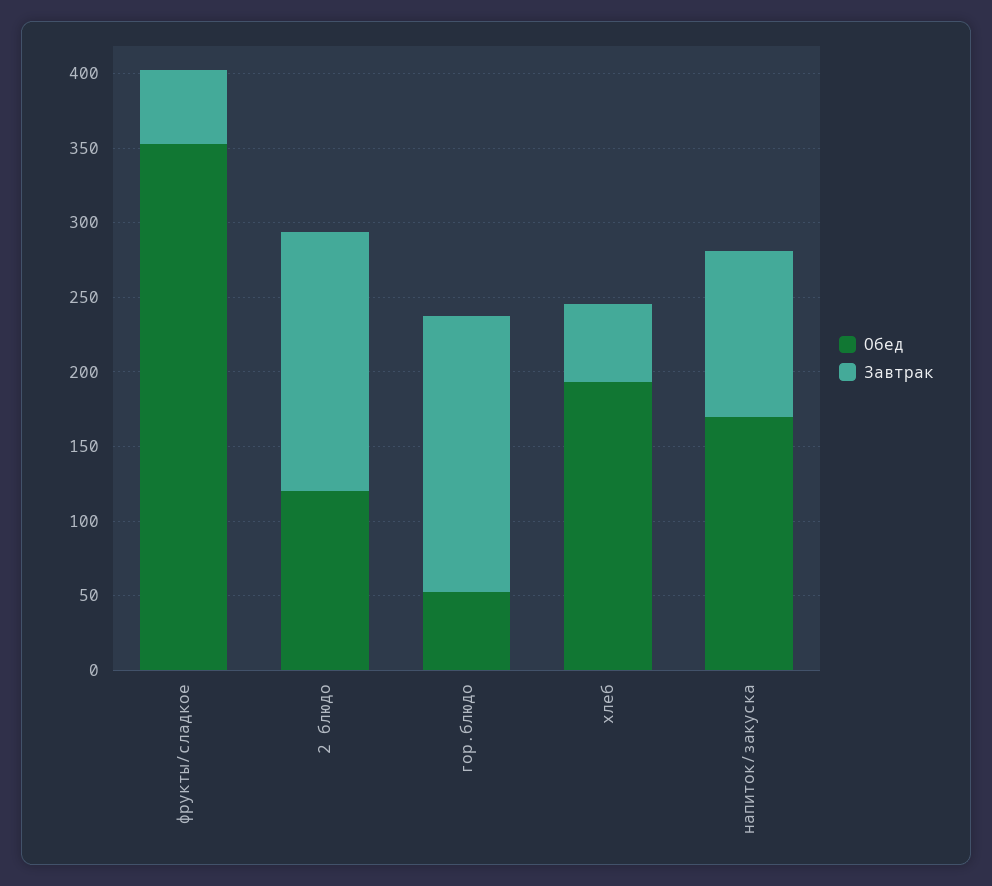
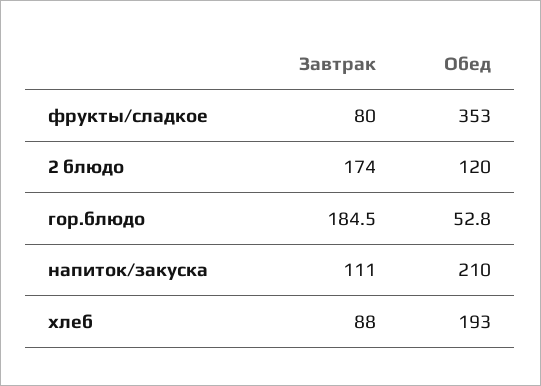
  {
    "Обед": {
      "фрукты/сладкое": 353,
      "2 блюдо": 120,
      "гор.блюдо": 52.8,
      "хлеб": 193,
-     "напиток/закуска": 170
+     "напиток/закуска": 210
    },
    "Завтрак": {
-     "фрукты/сладкое": 50,
+     "фрукты/сладкое": 80,
      "2 блюдо": 174,
      "гор.блюдо": 184.5,
-     "хлеб": 50,
+     "хлеб": 88,
      "напиток/закуска": 111
    }
  }

